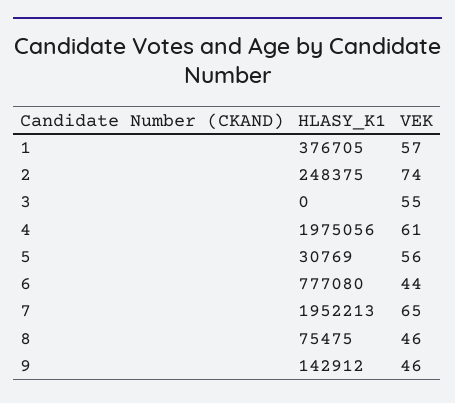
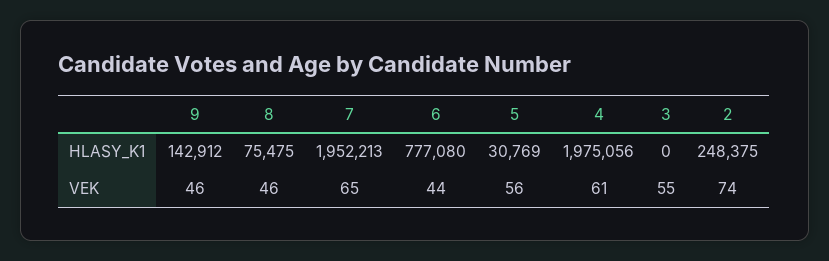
  {
    "HLASY_K1": {
-     "1": 376705,
      "2": 248375,
      "3": 0,
      "4": 1975056,
      "5": 30769,
      "6": 777080,
      "7": 1952213,
      "8": 75475,
      "9": 142912
    },
    "VEK": {
-     "1": 57,
      "2": 74,
      "3": 55,
      "4": 61,
      "5": 56,
      "6": 44,
      "7": 65,
      "8": 46,
      "9": 46
    }
  }

